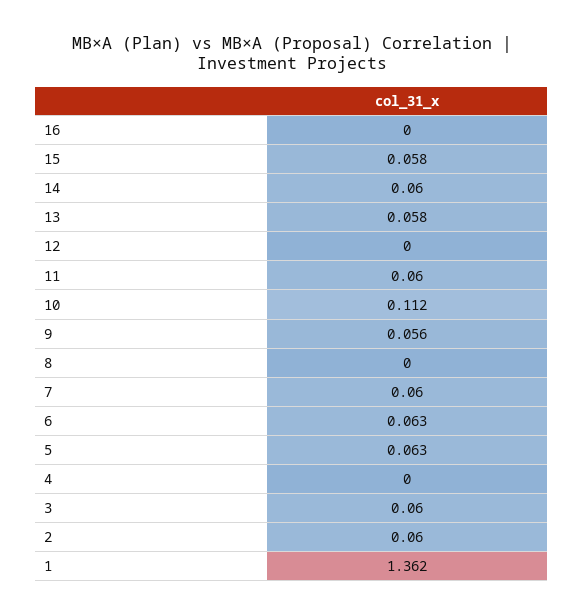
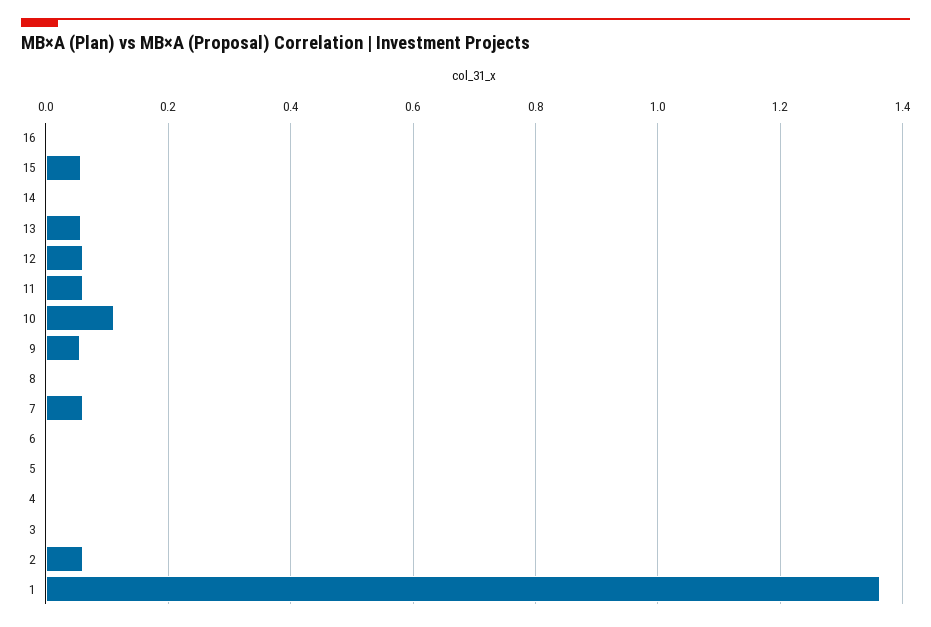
  {
    "16": 0,
    "15": 0.058,
-   "14": 0.06,
+   "14": 0,
    "13": 0.058,
-   "12": 0,
+   "12": 0.06,
    "11": 0.06,
    "10": 0.112,
    "9": 0.056,
    "8": 0,
    "7": 0.06,
-   "6": 0.063,
+   "6": 0,
-   "5": 0.063,
+   "5": 0,
    "4": 0,
-   "3": 0.06,
+   "3": 0,
    "2": 0.06,
    "1": 1.362
  }

